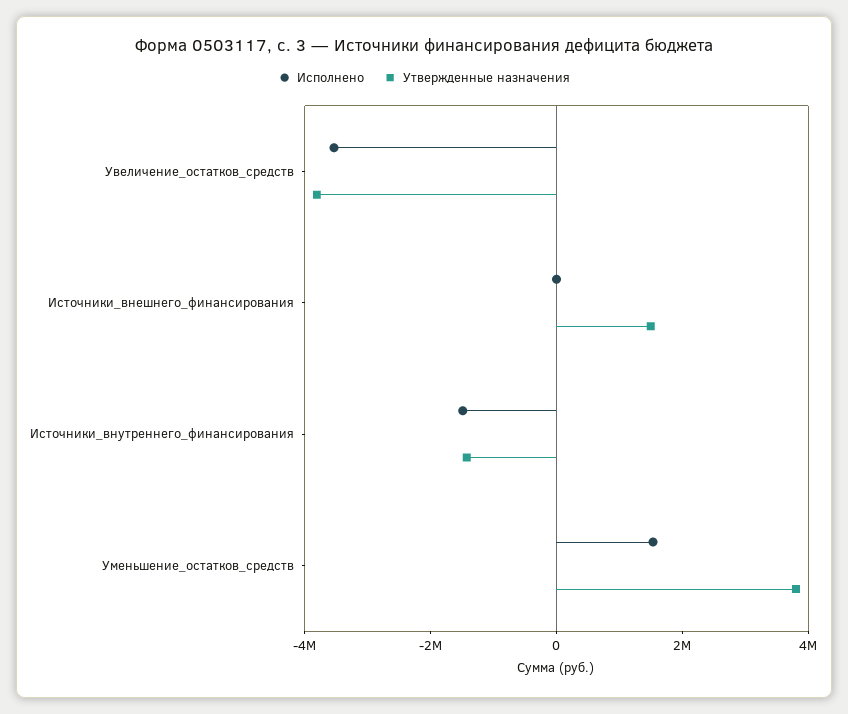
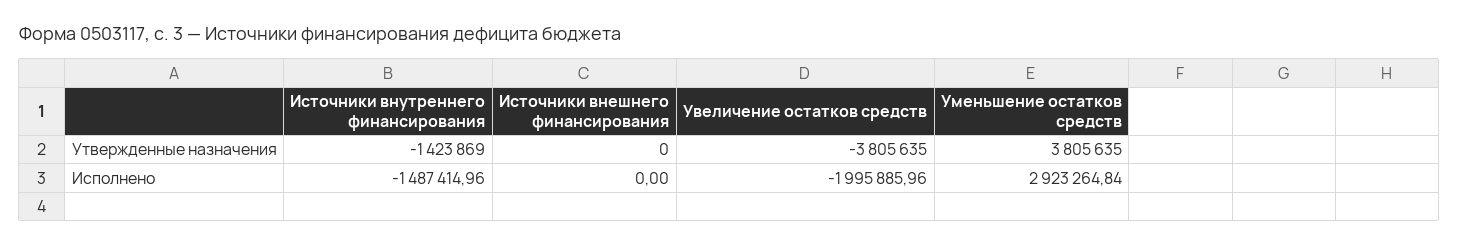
  {
    "Исполнено": {
-     "Увеличение_остатков_средств": -3500000,
+     "Увеличение_остатков_средств": -1995885.96,
      "Источники_внешнего_финансирования": 0,
      "Источники_внутреннего_финансирования": -1487414.96,
-     "Уменьшение_остатков_средств": 1500000
+     "Уменьшение_остатков_средств": 2923264.84
    },
    "Утвержденные назначения": {
      "Увеличение_остатков_средств": -3805635,
-     "Источники_внешнего_финансирования": 1500000,
+     "Источники_внешнего_финансирования": 0,
      "Источники_внутреннего_финансирования": -1423869,
      "Уменьшение_остатков_средств": 3805635
    }
  }

